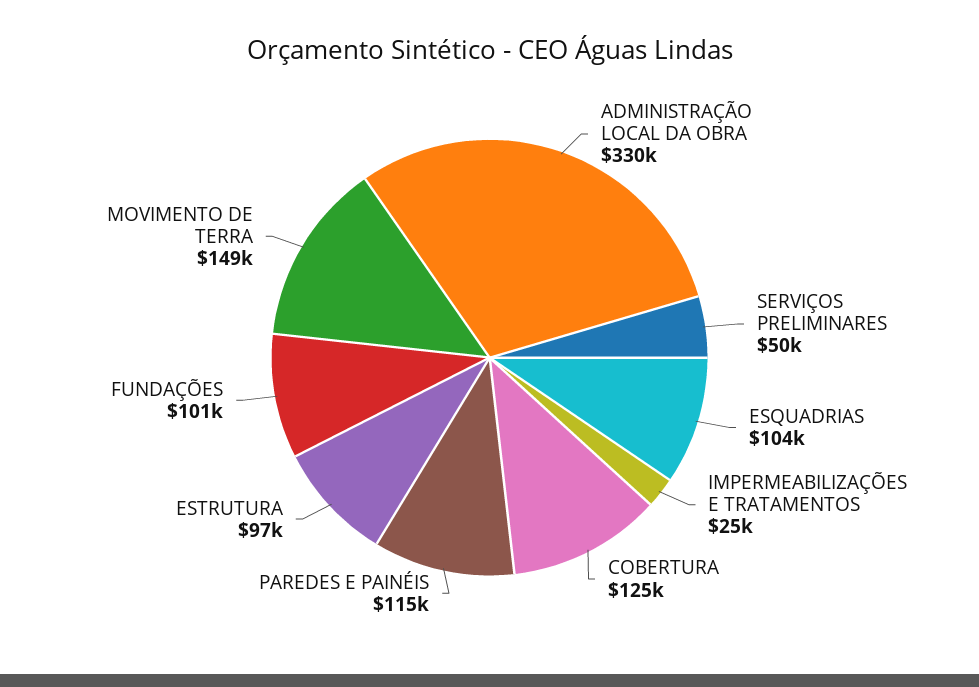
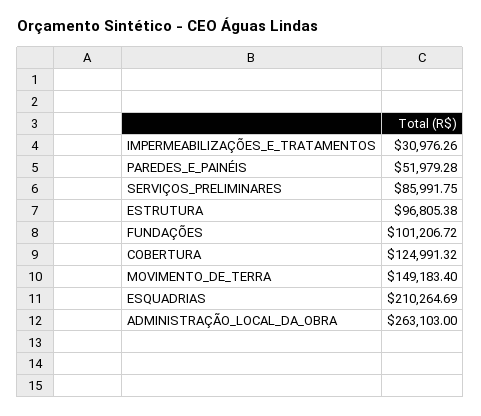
  {
-   "ADMINISTRAÇÃO LOCAL DA OBRA": 330000,
+   "ADMINISTRAÇÃO LOCAL DA OBRA": 263103,
-   "SERVIÇOS PRELIMINARES": 50000,
+   "SERVIÇOS PRELIMINARES": 85991.75,
-   "ESQUADRIAS": 104000,
+   "ESQUADRIAS": 210264.69,
-   "IMPERMEABILIZAÇÕES E TRATAMENTOS": 25000,
+   "IMPERMEABILIZAÇÕES E TRATAMENTOS": 30976.26,
    "COBERTURA": 124991.32,
-   "PAREDES E PAINÉIS": 115000,
+   "PAREDES E PAINÉIS": 51979.28,
    "ESTRUTURA": 96805.38,
    "FUNDAÇÕES": 101206.72,
    "MOVIMENTO DE TERRA": 149183.4
  }

